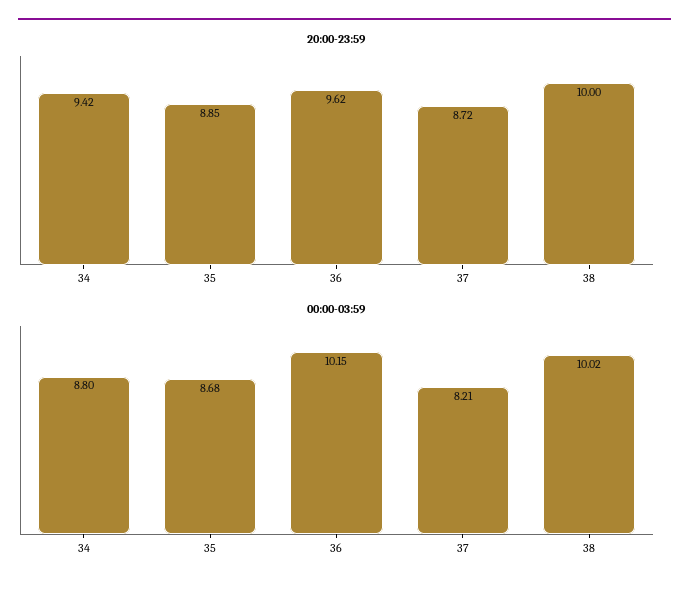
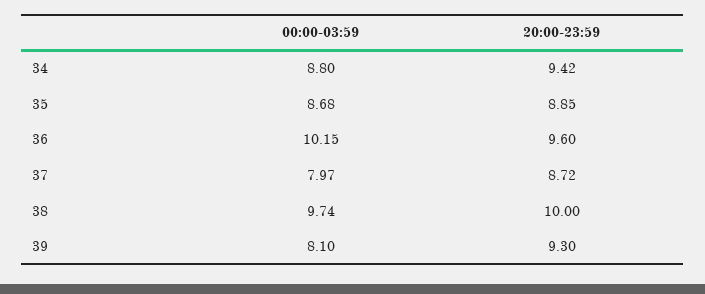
  {
    "20:00-23:59": {
      "34": 9.42,
      "35": 8.85,
-     "36": 9.62,
+     "36": 9.6,
      "37": 8.72,
-     "38": 10
+     "38": 10,
+     "39": 9.3
    },
    "00:00-03:59": {
      "34": 8.8,
      "35": 8.68,
      "36": 10.15,
-     "37": 8.21,
+     "37": 7.97,
-     "38": 10.02
+     "38": 9.74,
+     "39": 8.1
    }
  }

